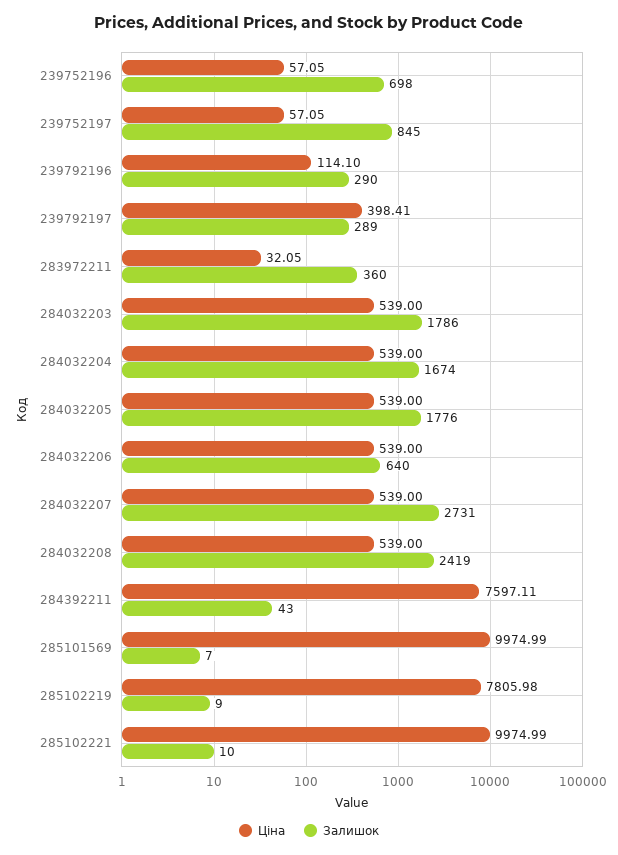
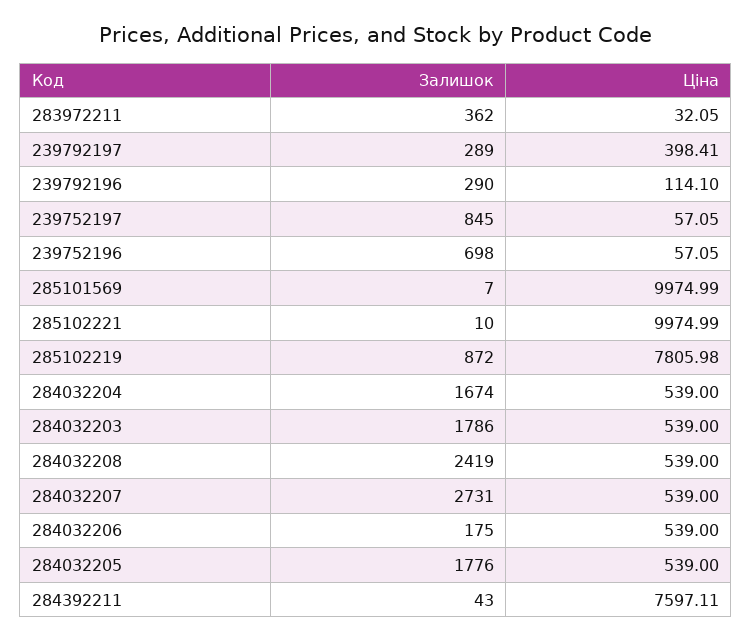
  {
    "Ціна": {
      "239752196": 57.05,
      "239752197": 57.05,
      "239792196": 114.1,
      "239792197": 398.41,
      "283972211": 32.05,
      "284032203": 539,
      "284032204": 539,
      "284032205": 539,
      "284032206": 539,
      "284032207": 539,
      "284032208": 539,
      "284392211": 7597.11,
      "285101569": 9974.99,
      "285102219": 7805.98,
      "285102221": 9974.99
    },
    "Залишок": {
      "239752196": 698,
      "239752197": 845,
      "239792196": 290,
      "239792197": 289,
-     "283972211": 360,
+     "283972211": 362,
      "284032203": 1786,
      "284032204": 1674,
      "284032205": 1776,
-     "284032206": 640,
+     "284032206": 175,
      "284032207": 2731,
      "284032208": 2419,
      "284392211": 43,
      "285101569": 7,
-     "285102219": 9,
+     "285102219": 872,
      "285102221": 10
    }
  }

